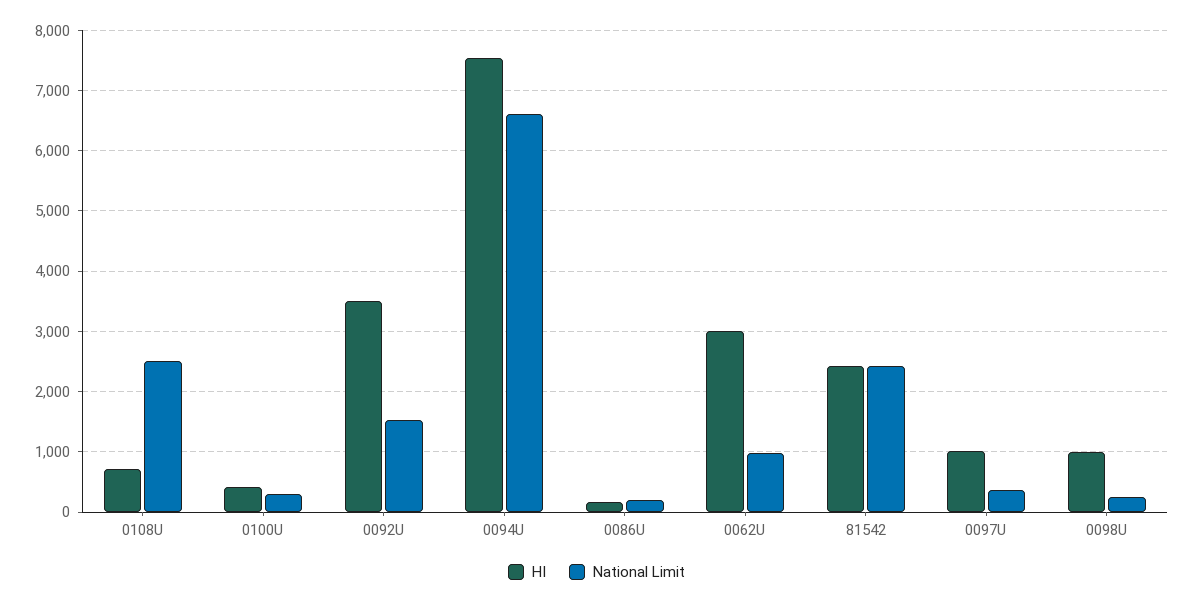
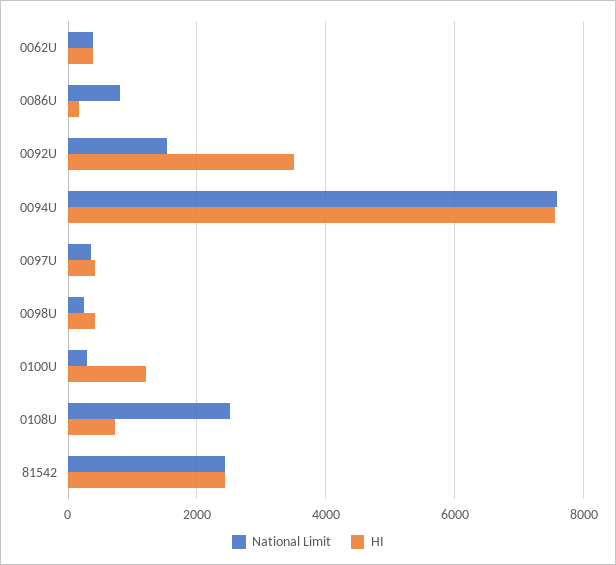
  {
    "HI": {
      "0108U": 700,
-     "0100U": 400,
+     "0100U": 1200,
      "0092U": 3500,
      "0094U": 7500,
      "0086U": 200,
-     "0062U": 3000,
+     "0062U": 400,
      "81542": 2400,
-     "0097U": 1000,
+     "0097U": 400,
-     "0098U": 1000
+     "0098U": 400
    },
    "National Limit": {
      "0108U": 2500,
      "0100U": 300,
      "0092U": 1500,
-     "0094U": 6600,
+     "0094U": 7600,
-     "0086U": 200,
+     "0086U": 800,
-     "0062U": 1000,
+     "0062U": 400,
      "81542": 2400,
      "0097U": 400,
      "0098U": 200
    }
  }

